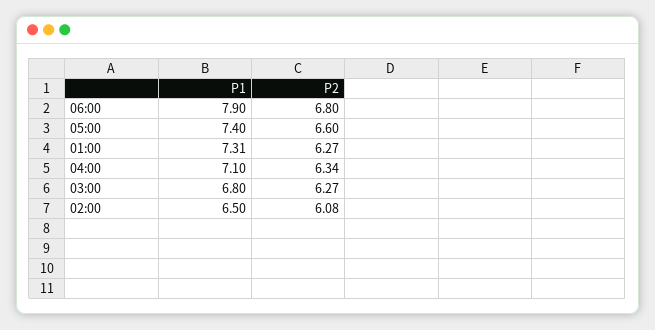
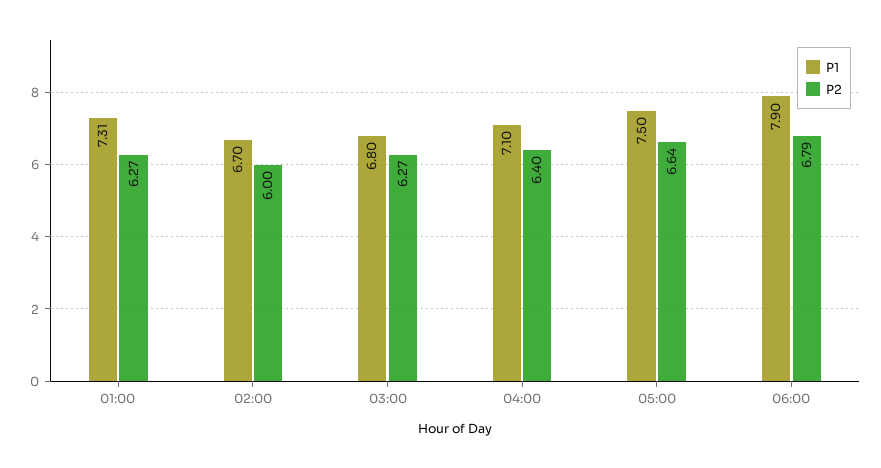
  {
    "P1": {
      "06:00": 7.9,
-     "05:00": 7.4,
+     "05:00": 7.5,
      "01:00": 7.31,
      "04:00": 7.1,
      "03:00": 6.8,
-     "02:00": 6.5
+     "02:00": 6.7
    },
    "P2": {
-     "06:00": 6.8,
+     "06:00": 6.79,
-     "05:00": 6.6,
+     "05:00": 6.64,
      "01:00": 6.27,
-     "04:00": 6.34,
+     "04:00": 6.4,
      "03:00": 6.27,
-     "02:00": 6.08
+     "02:00": 6
    }
  }

